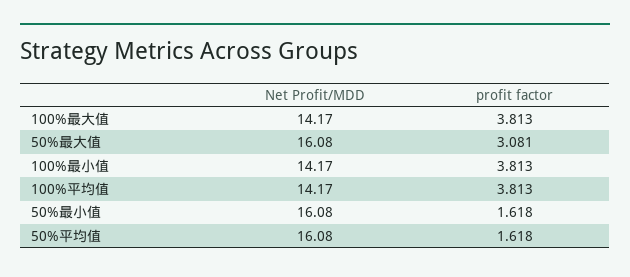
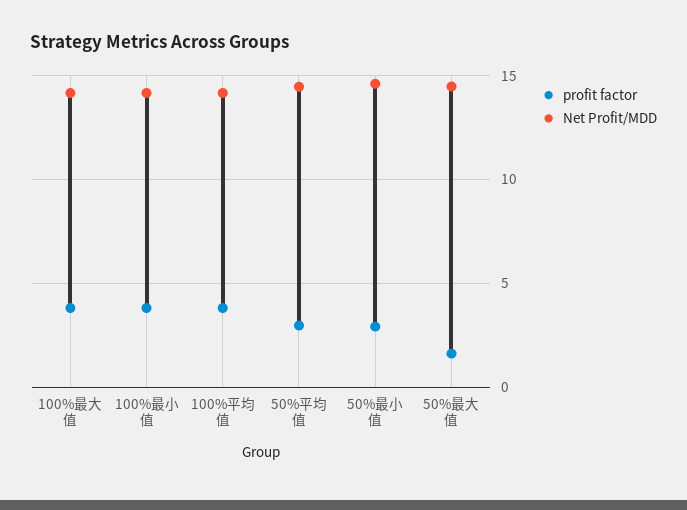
  {
    "Net Profit/MDD": {
      "100%最大值": 14.17,
-     "50%最大值": 16.08,
+     "50%最大值": 14.5,
      "100%最小值": 14.17,
      "100%平均值": 14.17,
-     "50%最小值": 16.08,
+     "50%最小值": 14.5,
-     "50%平均值": 16.08
+     "50%平均值": 14.5
    },
    "profit factor": {
      "100%最大值": 3.813,
-     "50%最大值": 3.081,
+     "50%最大值": 1.5,
      "100%最小值": 3.813,
      "100%平均值": 3.813,
-     "50%最小值": 1.618,
+     "50%最小值": 3,
-     "50%平均值": 1.618
+     "50%平均值": 3
    }
  }

